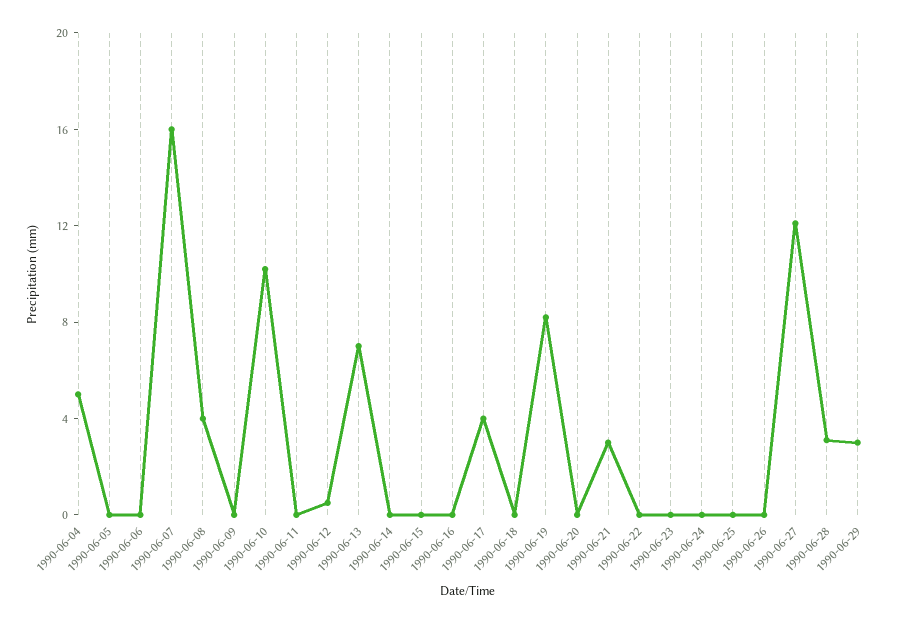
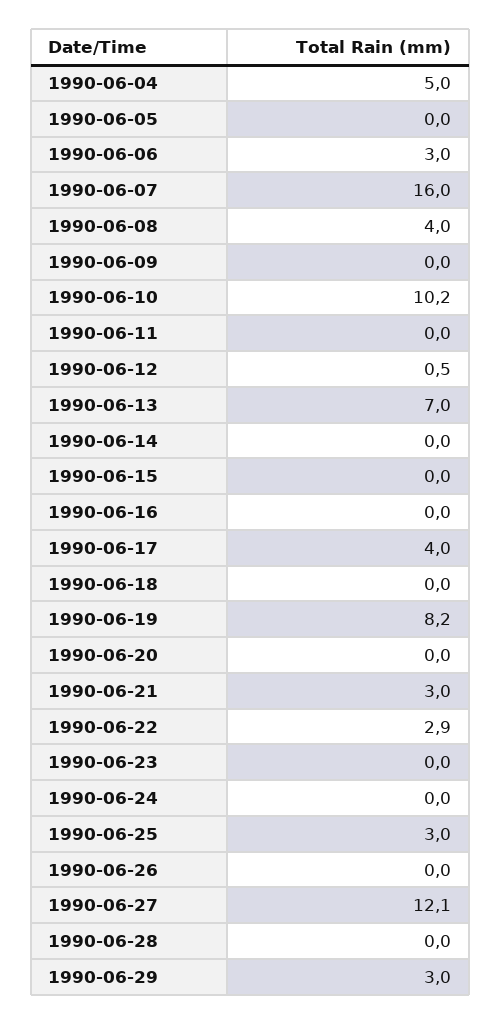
  {
    "1990-06-04": 5,
    "1990-06-05": 0,
-   "1990-06-06": 0,
+   "1990-06-06": 3,
    "1990-06-07": 16,
    "1990-06-08": 4,
    "1990-06-09": 0,
    "1990-06-10": 10.2,
    "1990-06-11": 0,
    "1990-06-12": 0.5,
    "1990-06-13": 7,
    "1990-06-14": 0,
    "1990-06-15": 0,
    "1990-06-16": 0,
    "1990-06-17": 4,
    "1990-06-18": 0,
    "1990-06-19": 8.2,
    "1990-06-20": 0,
    "1990-06-21": 3,
-   "1990-06-22": 0,
+   "1990-06-22": 2.9,
    "1990-06-23": 0,
    "1990-06-24": 0,
-   "1990-06-25": 0,
+   "1990-06-25": 3,
    "1990-06-26": 0,
    "1990-06-27": 12.1,
-   "1990-06-28": 3,
+   "1990-06-28": 0,
    "1990-06-29": 3
  }

